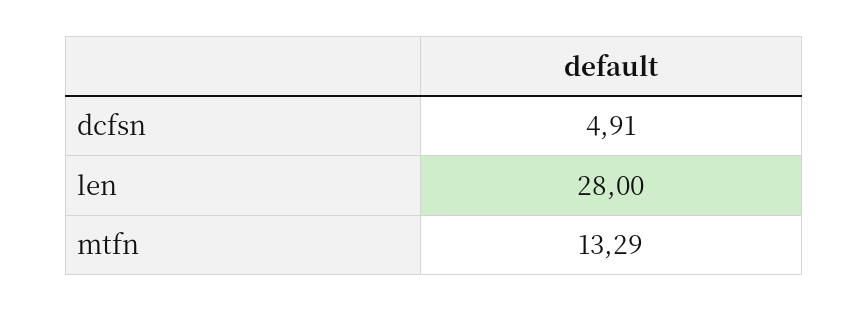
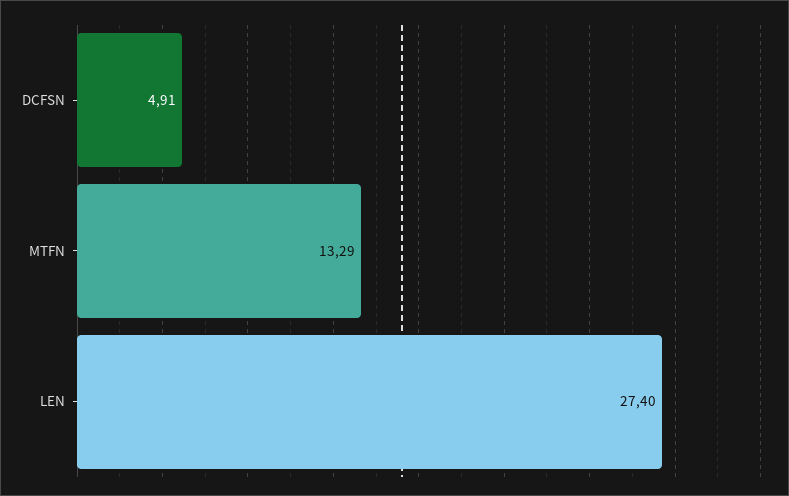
  {
    "dcfsn": 4.91,
-   "len": 28,
+   "len": 27.4,
    "mtfn": 13.29
  }

